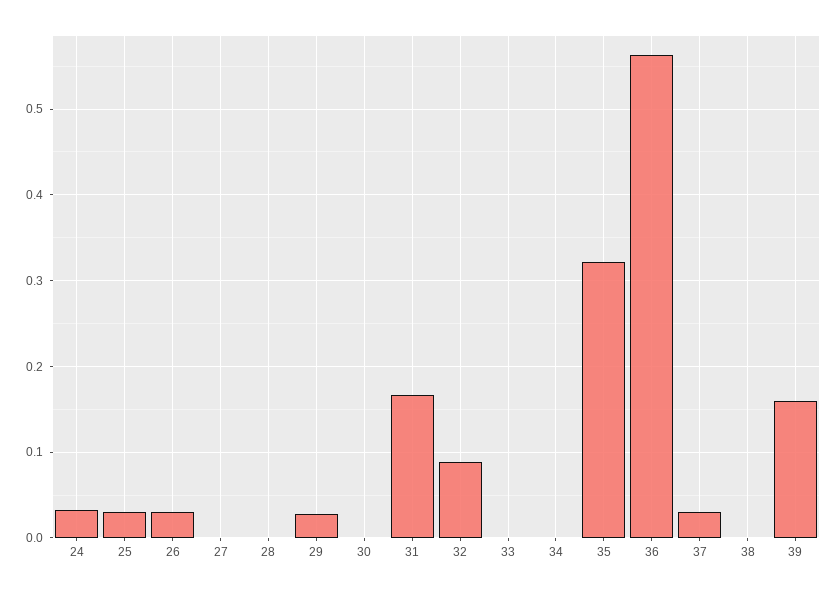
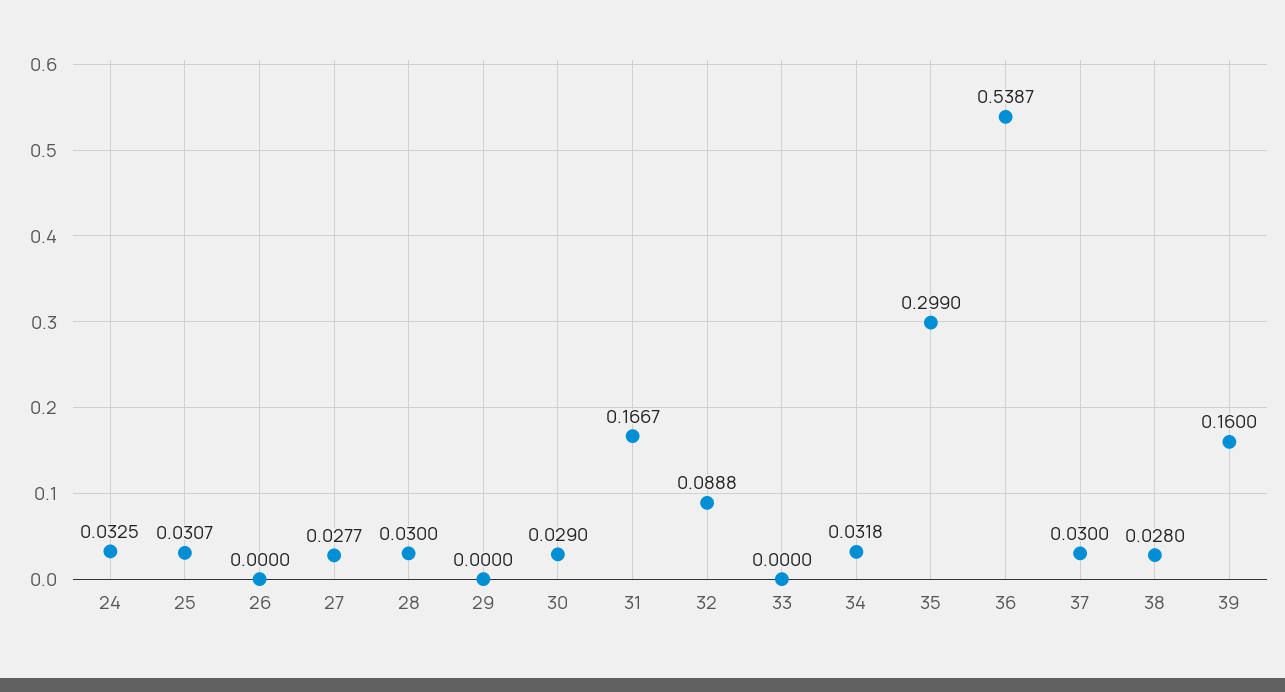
  {
    "24": 0.0325,
    "25": 0.0307,
-   "26": 0.03,
+   "26": 0,
-   "27": 0,
+   "27": 0.0277,
-   "28": 0,
+   "28": 0.03,
-   "29": 0.03,
+   "29": 0,
-   "30": 0,
+   "30": 0.029,
    "31": 0.1667,
    "32": 0.0888,
    "33": 0,
-   "34": 0,
+   "34": 0.0318,
-   "35": 0.32,
+   "35": 0.299,
-   "36": 0.56,
+   "36": 0.5387,
    "37": 0.03,
-   "38": 0,
+   "38": 0.028,
    "39": 0.16
  }

